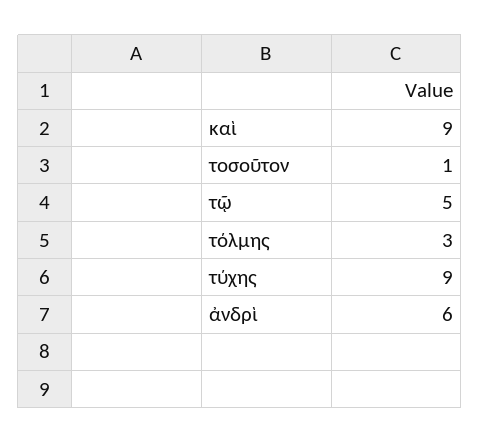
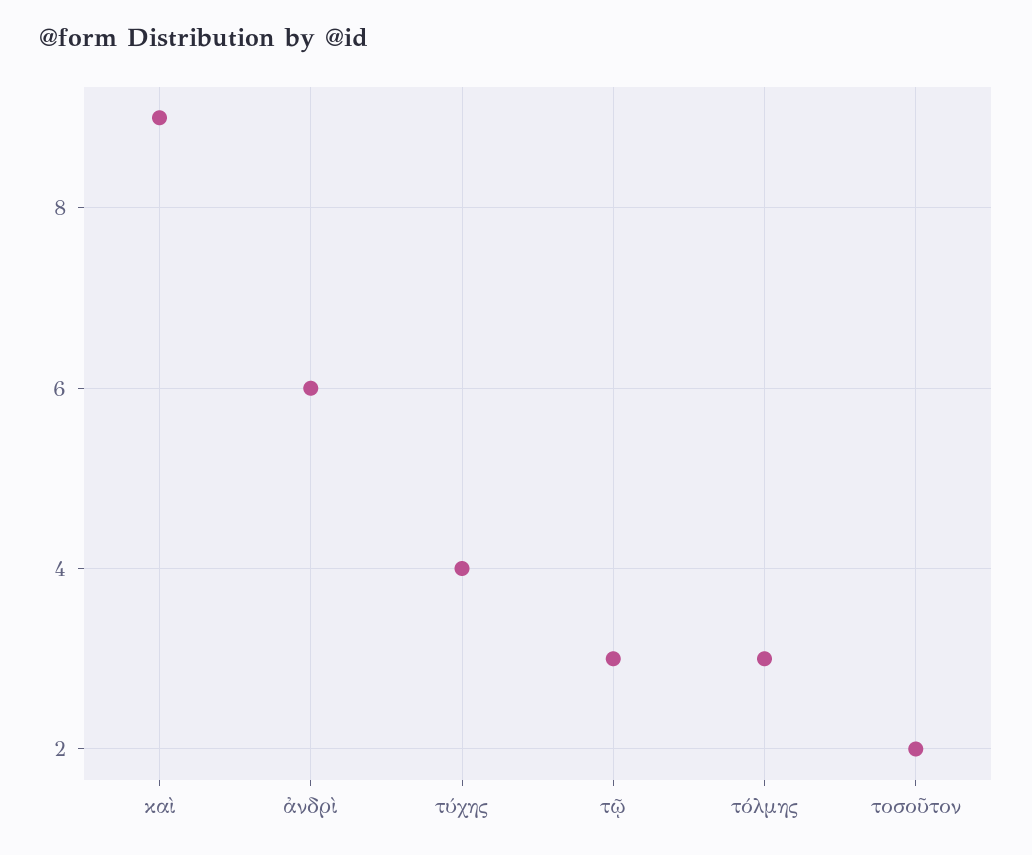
  {
    "καὶ": 9,
-   "τοσοῦτον": 1,
+   "τοσοῦτον": 2,
-   "τῷ": 5,
+   "τῷ": 3,
    "τόλμης": 3,
-   "τύχης": 9,
+   "τύχης": 4,
    "ἀνδρὶ": 6
  }

